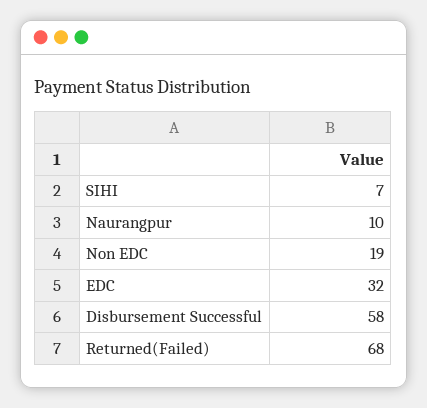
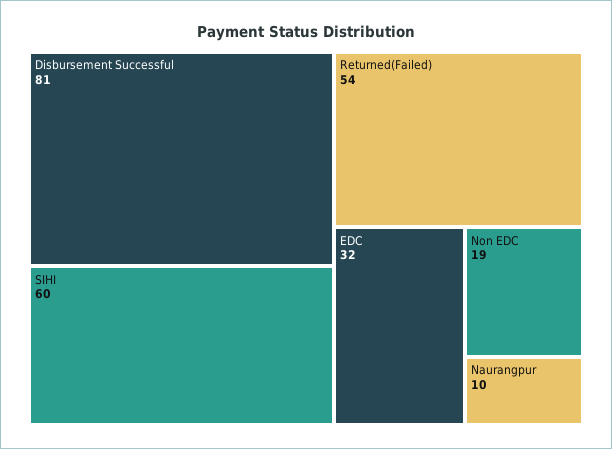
  {
-   "SIHI": 7,
+   "SIHI": 60,
    "Naurangpur": 10,
    "Non EDC": 19,
    "EDC": 32,
-   "Disbursement Successful": 58,
+   "Disbursement Successful": 81,
-   "Returned(Failed)": 68
+   "Returned(Failed)": 54
  }

